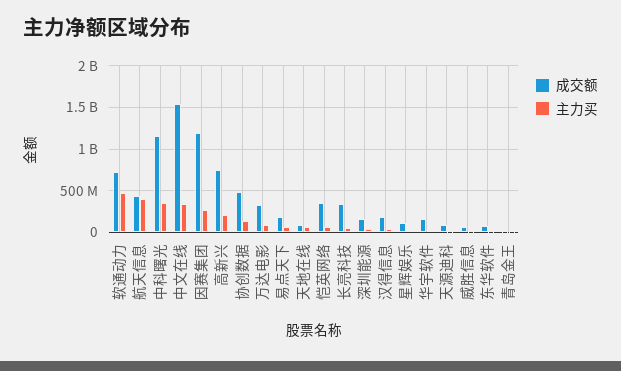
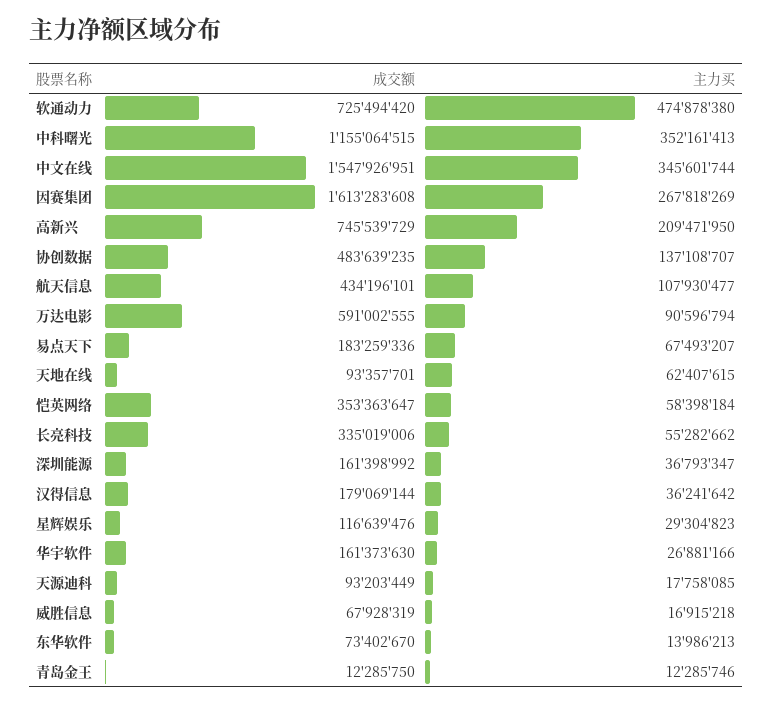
  {
    "成交额": {
      "软通动力": 725494420,
      "航天信息": 434196101,
      "中科曙光": 1155064515,
      "中文在线": 1547926951,
-     "因赛集团": 1200000000,
+     "因赛集团": 1613283608,
      "高新兴": 745539729,
      "协创数据": 483639235,
-     "万达电影": 300000000,
+     "万达电影": 591002555,
      "易点天下": 183259336,
      "天地在线": 93357701,
      "恺英网络": 353363647,
      "长亮科技": 335019006,
      "深圳能源": 161398992,
      "汉得信息": 179069144,
      "星辉娱乐": 116639476,
      "华宇软件": 161373630,
      "天源迪科": 93203449,
      "威胜信息": 67928319,
      "东华软件": 73402670,
      "青岛金王": 12285750
    },
    "主力买": {
      "软通动力": 474878380,
-     "航天信息": 400000000,
+     "航天信息": 107930477,
      "中科曙光": 352161413,
      "中文在线": 345601744,
      "因赛集团": 267818269,
      "高新兴": 209471950,
      "协创数据": 137108707,
      "万达电影": 90596794,
      "易点天下": 67493207,
      "天地在线": 62407615,
      "恺英网络": 58398184,
      "长亮科技": 55282662,
      "深圳能源": 36793347,
      "汉得信息": 36241642,
      "星辉娱乐": 29304823,
      "华宇软件": 26881166,
      "天源迪科": 17758085,
      "威胜信息": 16915218,
      "东华软件": 13986213,
      "青岛金王": 12285746
    }
  }

